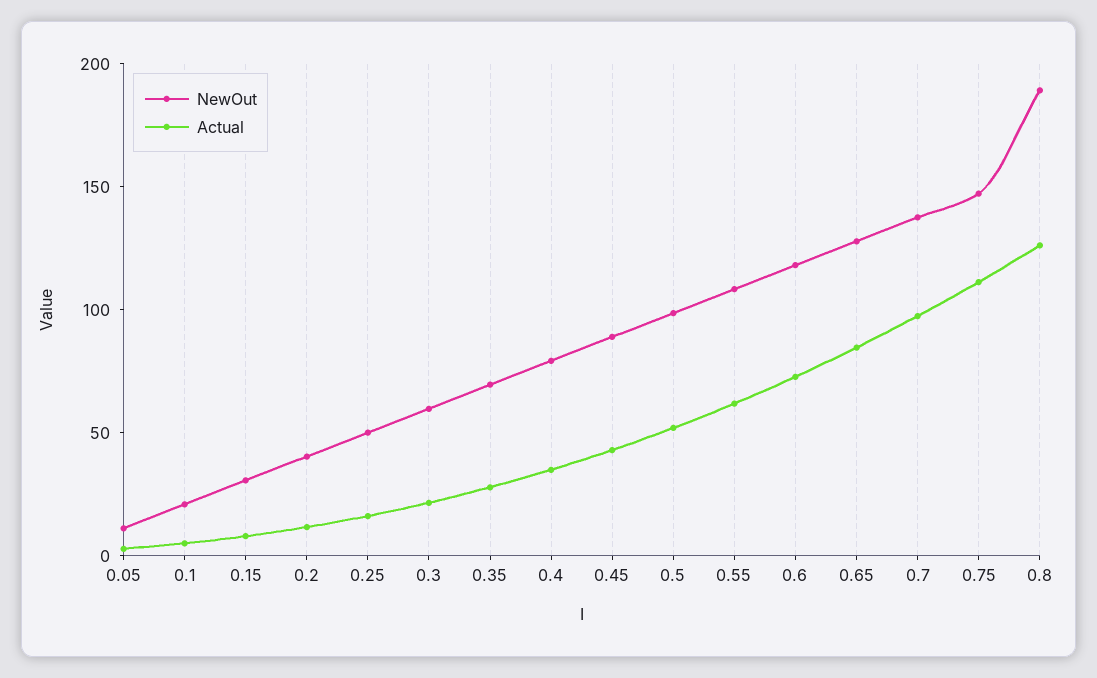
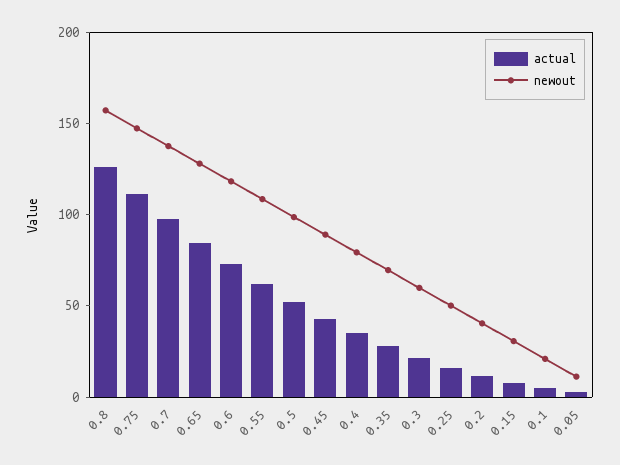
  {
    "NewOut": {
      "0.05": 10,
      "0.1": 20,
      "0.15": 30,
      "0.2": 40,
      "0.25": 50,
      "0.3": 60,
      "0.35": 70,
      "0.4": 80,
      "0.45": 90,
      "0.5": 100,
      "0.55": 110,
      "0.6": 120,
      "0.65": 130,
      "0.7": 140,
      "0.75": 150,
-     "0.8": 190
+     "0.8": 160
    },
    "Actual": {
      "0.05": 0,
      "0.1": 10,
      "0.15": 10,
      "0.2": 10,
      "0.25": 20,
      "0.3": 20,
      "0.35": 30,
      "0.4": 40,
      "0.45": 40,
      "0.5": 50,
      "0.55": 60,
      "0.6": 70,
      "0.65": 80,
      "0.7": 100,
      "0.75": 110,
      "0.8": 130
    }
  }

